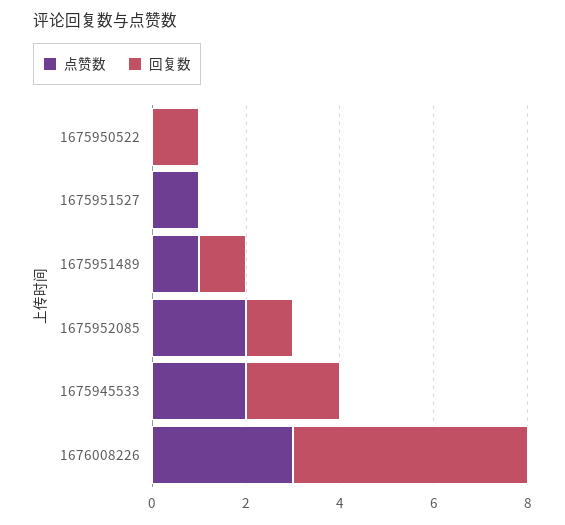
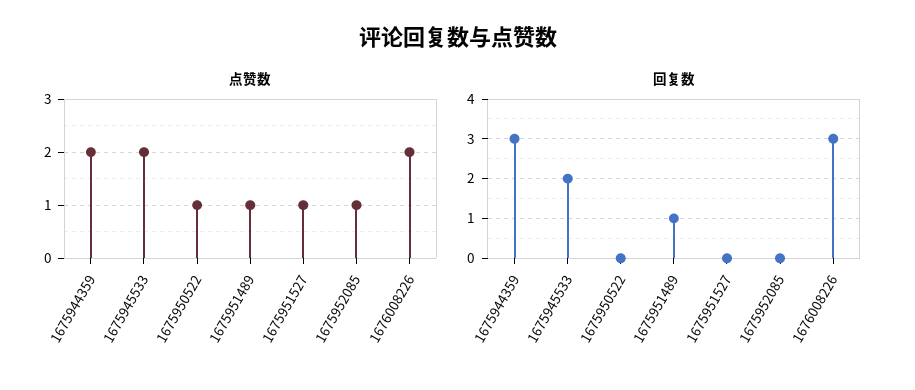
  {
    "点赞数": {
-     "1675950522": 0,
+     "1675950522": 1,
      "1675951527": 1,
      "1675951489": 1,
-     "1675952085": 2,
+     "1675952085": 1,
      "1675945533": 2,
-     "1676008226": 3
+     "1676008226": 2,
+     "1675944359": 2
    },
    "回复数": {
-     "1675950522": 1,
+     "1675950522": 0,
      "1675951527": 0,
      "1675951489": 1,
-     "1675952085": 1,
+     "1675952085": 0,
      "1675945533": 2,
-     "1676008226": 5
+     "1676008226": 3,
+     "1675944359": 3
    }
  }

